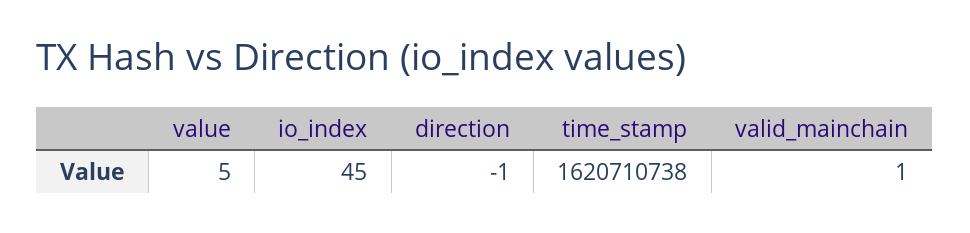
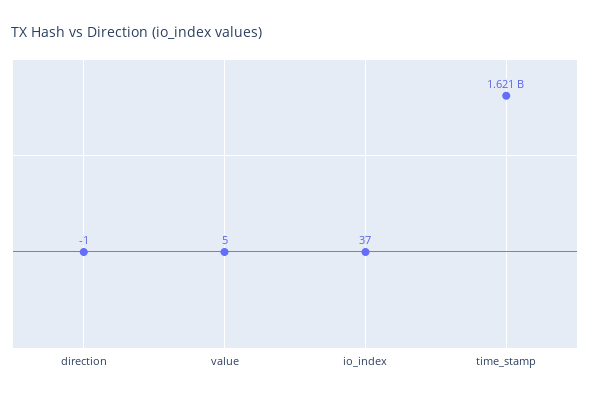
  {
    "value": 5,
-   "io_index": 45,
+   "io_index": 37,
    "direction": -1,
-   "time_stamp": 1620710738,
+   "time_stamp": 1620710738
-   "valid_mainchain": 1
  }

